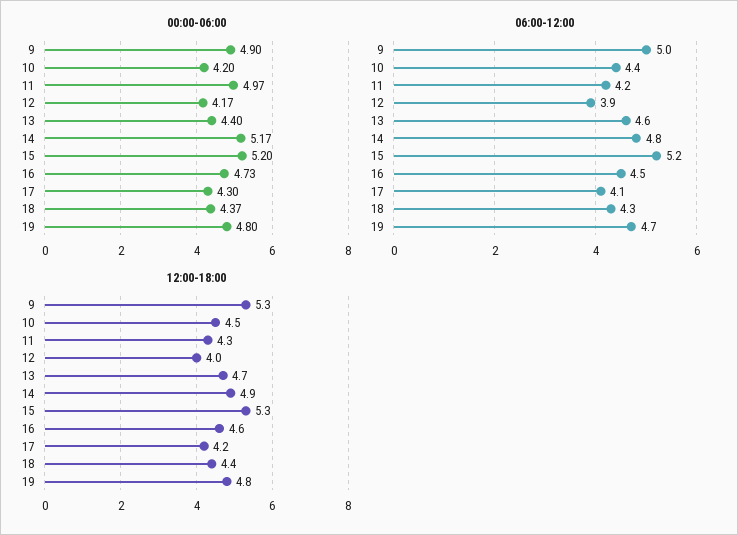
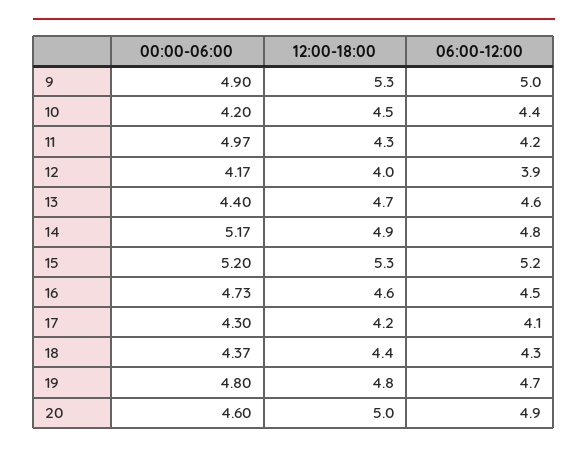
  {
    "00:00-06:00": {
      "9": 4.9,
      "10": 4.2,
      "11": 4.97,
      "12": 4.17,
      "13": 4.4,
      "14": 5.17,
      "15": 5.2,
      "16": 4.73,
      "17": 4.3,
      "18": 4.37,
-     "19": 4.8
+     "19": 4.8,
+     "20": 4.6
    },
    "06:00-12:00": {
      "9": 5,
      "10": 4.4,
      "11": 4.2,
      "12": 3.9,
      "13": 4.6,
      "14": 4.8,
      "15": 5.2,
      "16": 4.5,
      "17": 4.1,
      "18": 4.3,
-     "19": 4.7
+     "19": 4.7,
+     "20": 4.9
    },
    "12:00-18:00": {
      "9": 5.3,
      "10": 4.5,
      "11": 4.3,
      "12": 4,
      "13": 4.7,
      "14": 4.9,
      "15": 5.3,
      "16": 4.6,
      "17": 4.2,
      "18": 4.4,
-     "19": 4.8
+     "19": 4.8,
+     "20": 5
    }
  }

